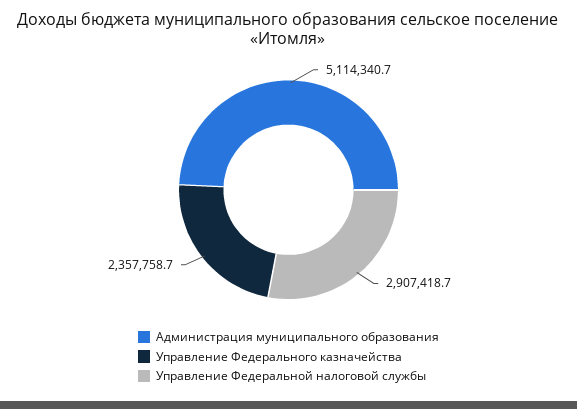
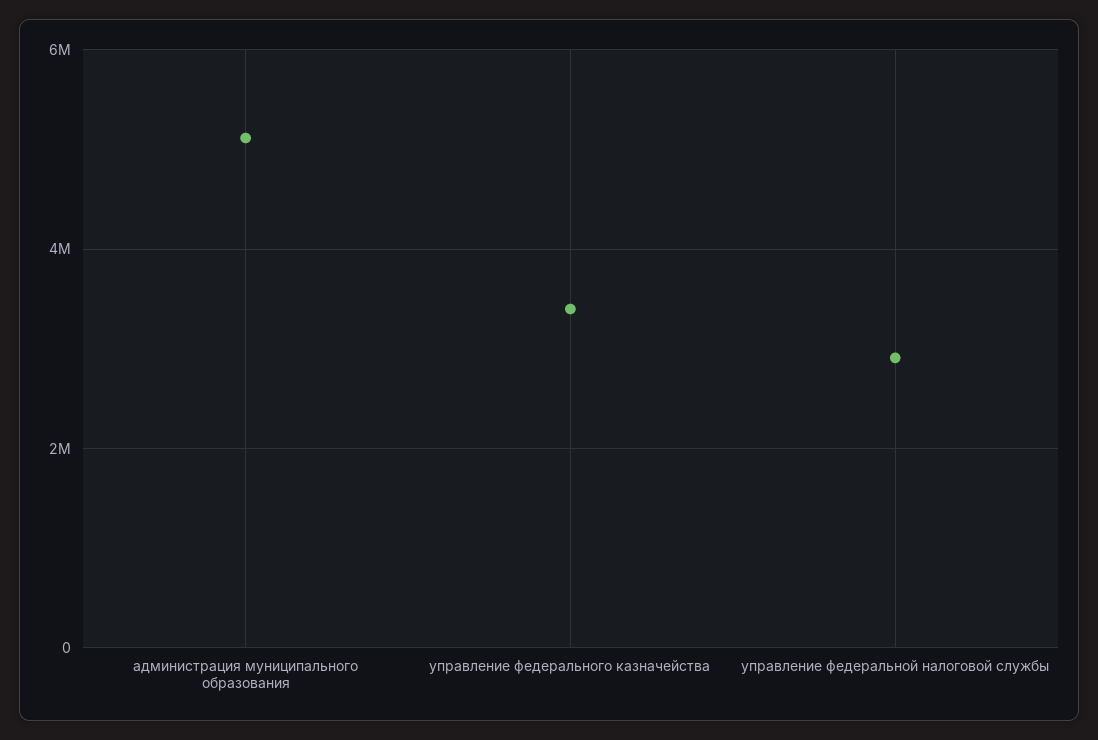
  {
    "Администрация муниципального образования": 5114340.7,
-   "Управление Федерального казначейства": 2357758.7,
+   "Управление Федерального казначейства": 3400000,
    "Управление Федеральной налоговой службы": 2907418.7
  }

